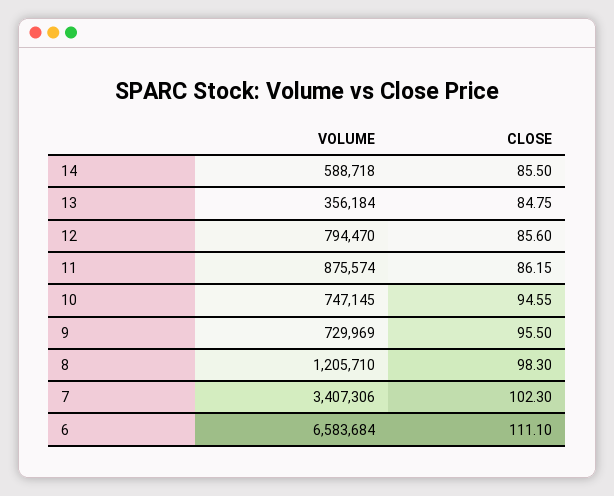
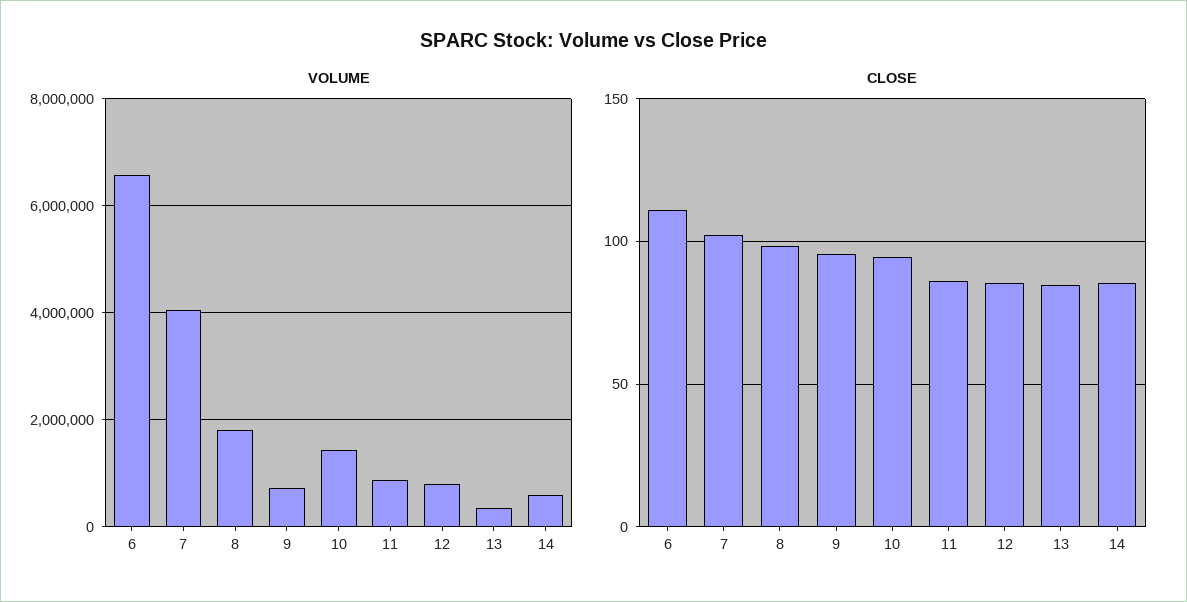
  {
    "VOLUME": {
      "14": 588718,
      "13": 356184,
      "12": 794470,
      "11": 875574,
-     "10": 747145,
+     "10": 1400000,
      "9": 729969,
-     "8": 1205710,
+     "8": 1800000,
-     "7": 3407306,
+     "7": 4000000,
      "6": 6583684
    },
    "CLOSE": {
      "14": 85.5,
      "13": 84.75,
      "12": 85.6,
      "11": 86.15,
      "10": 94.55,
      "9": 95.5,
      "8": 98.3,
      "7": 102.3,
      "6": 111.1
    }
  }

